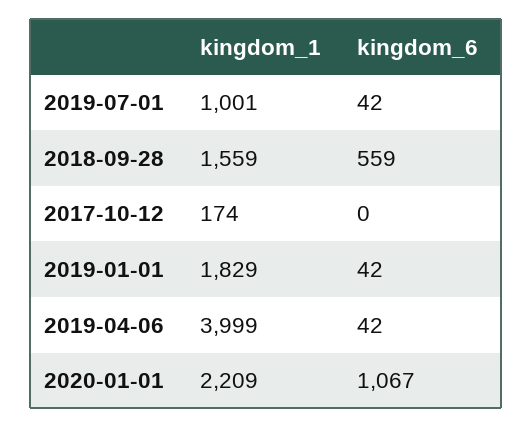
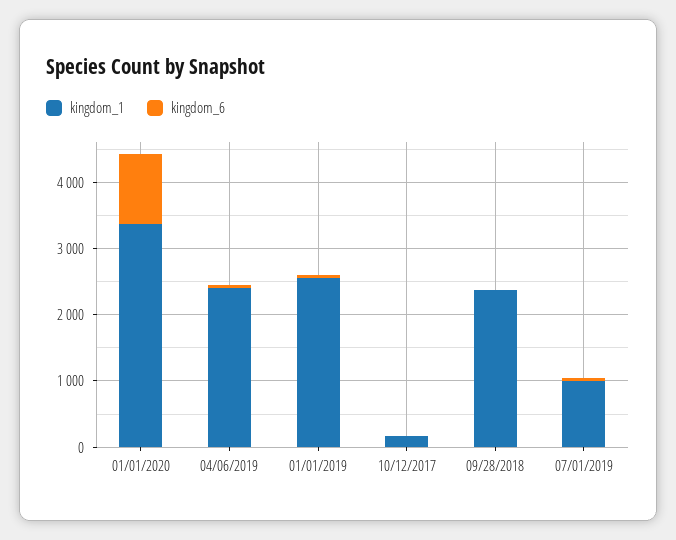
  {
    "kingdom_1": {
      "2019-07-01": 1001,
-     "2018-09-28": 1559,
+     "2018-09-28": 2400,
      "2017-10-12": 174,
-     "2019-01-01": 1829,
+     "2019-01-01": 2600,
-     "2019-04-06": 3999,
+     "2019-04-06": 2400,
-     "2020-01-01": 2209
+     "2020-01-01": 3400
    },
    "kingdom_6": {
      "2019-07-01": 42,
-     "2018-09-28": 559,
+     "2018-09-28": 0,
      "2017-10-12": 0,
      "2019-01-01": 42,
      "2019-04-06": 42,
      "2020-01-01": 1067
    }
  }

